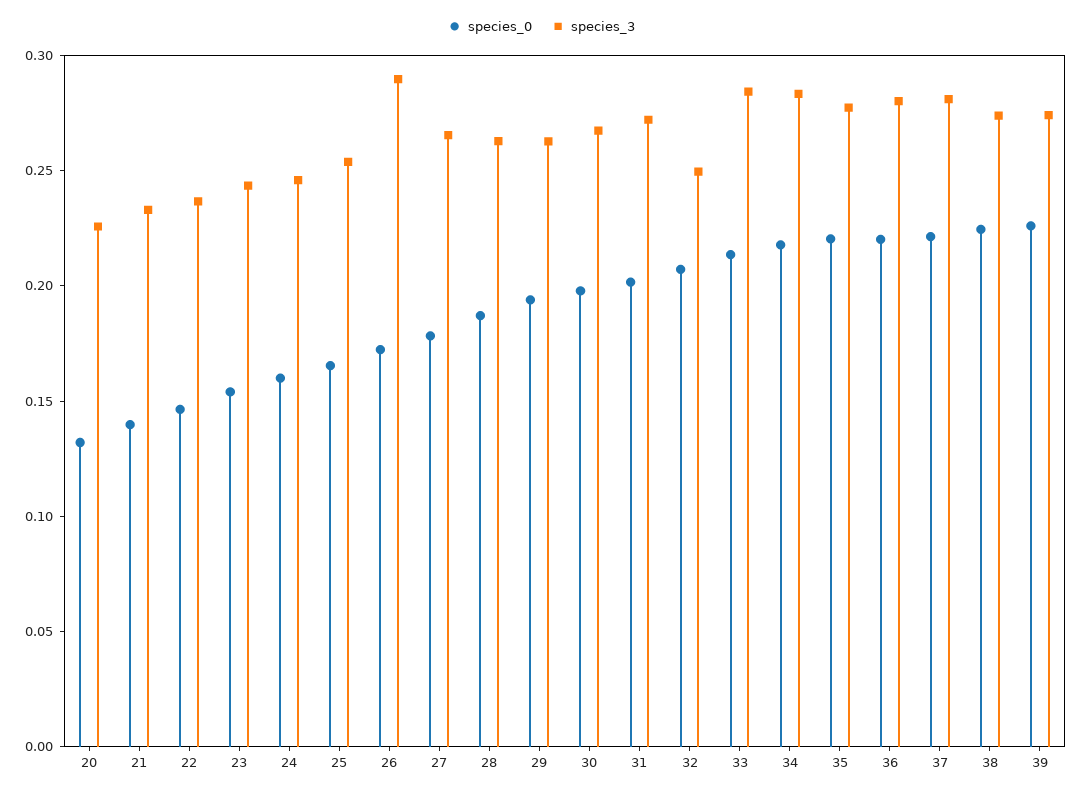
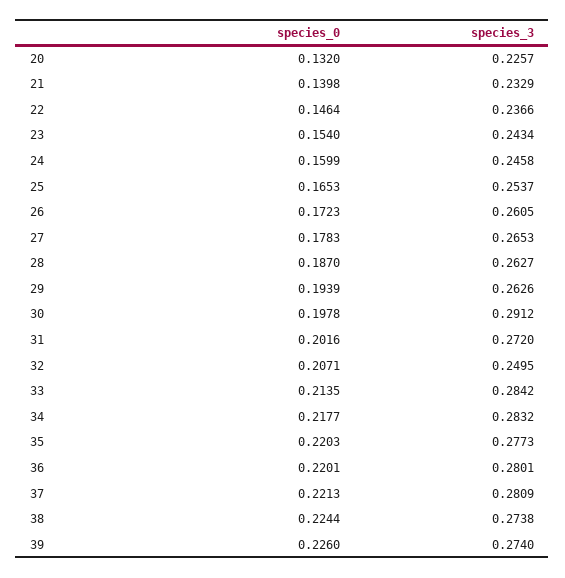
  {
    "species_0": {
      "20": 0.132,
      "21": 0.1398,
      "22": 0.1464,
      "23": 0.154,
      "24": 0.1599,
      "25": 0.1653,
      "26": 0.1723,
      "27": 0.1783,
      "28": 0.187,
      "29": 0.1939,
      "30": 0.1978,
      "31": 0.2016,
      "32": 0.2071,
      "33": 0.2135,
      "34": 0.2177,
      "35": 0.2203,
      "36": 0.2201,
      "37": 0.2213,
      "38": 0.2244,
      "39": 0.226
    },
    "species_3": {
      "20": 0.2257,
      "21": 0.2329,
      "22": 0.2366,
      "23": 0.2434,
      "24": 0.2458,
      "25": 0.2537,
-     "26": 0.29,
+     "26": 0.2605,
      "27": 0.2653,
      "28": 0.2627,
      "29": 0.2626,
-     "30": 0.27,
+     "30": 0.2912,
      "31": 0.272,
      "32": 0.2495,
      "33": 0.2842,
      "34": 0.2832,
      "35": 0.2773,
      "36": 0.2801,
      "37": 0.2809,
      "38": 0.2738,
      "39": 0.274
    }
  }

